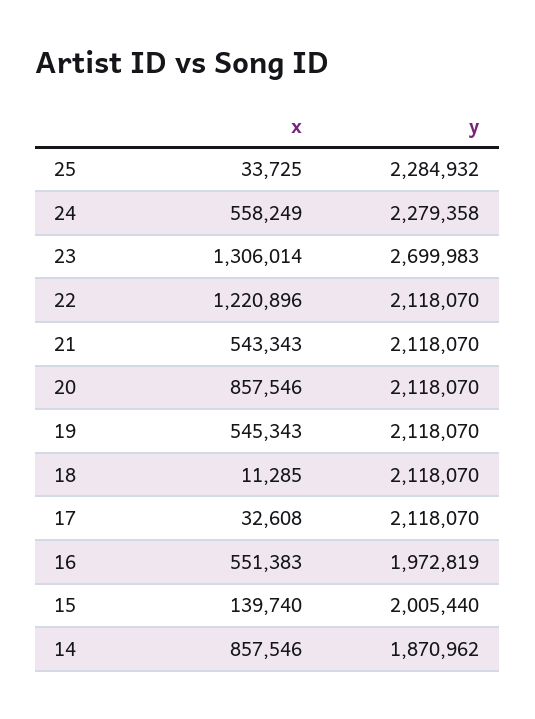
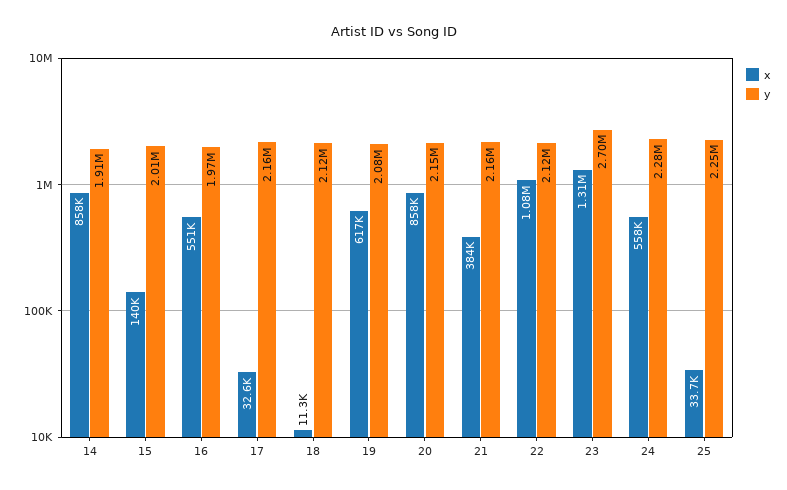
  {
    "x": {
      "25": 33725,
      "24": 558249,
      "23": 1306014,
-     "22": 1220896,
+     "22": 1080000,
-     "21": 543343,
+     "21": 384000,
      "20": 857546,
-     "19": 545343,
+     "19": 617000,
      "18": 11285,
      "17": 32608,
      "16": 551383,
      "15": 139740,
      "14": 857546
    },
    "y": {
-     "25": 2284932,
+     "25": 2250000,
      "24": 2279358,
      "23": 2699983,
      "22": 2118070,
-     "21": 2118070,
+     "21": 2160000,
-     "20": 2118070,
+     "20": 2150000,
-     "19": 2118070,
+     "19": 2080000,
      "18": 2118070,
-     "17": 2118070,
+     "17": 2160000,
      "16": 1972819,
      "15": 2005440,
-     "14": 1870962
+     "14": 1910000
    }
  }

